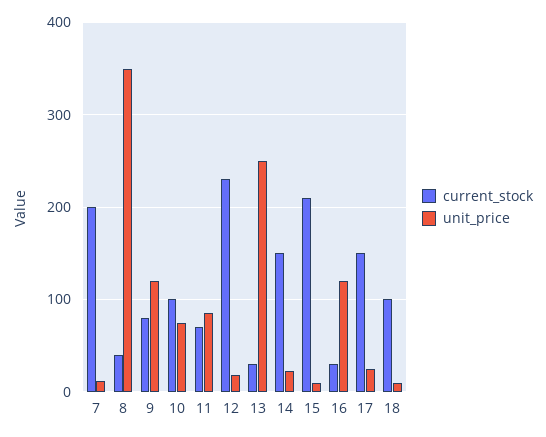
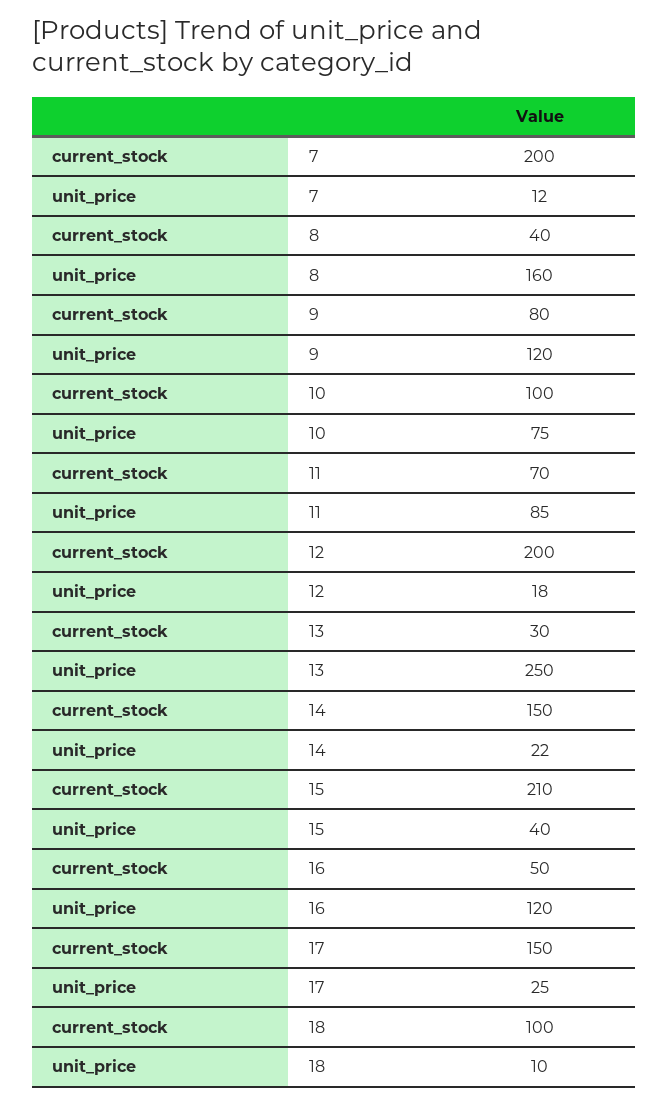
  {
    "current_stock": {
      "7": 200,
      "8": 40,
      "9": 80,
      "10": 100,
      "11": 70,
-     "12": 230,
+     "12": 200,
      "13": 30,
      "14": 150,
      "15": 210,
-     "16": 30,
+     "16": 50,
      "17": 150,
      "18": 100
    },
    "unit_price": {
      "7": 12,
-     "8": 350,
+     "8": 160,
      "9": 120,
      "10": 75,
      "11": 85,
      "12": 18,
      "13": 250,
      "14": 22,
-     "15": 10,
+     "15": 40,
      "16": 120,
      "17": 25,
      "18": 10
    }
  }

